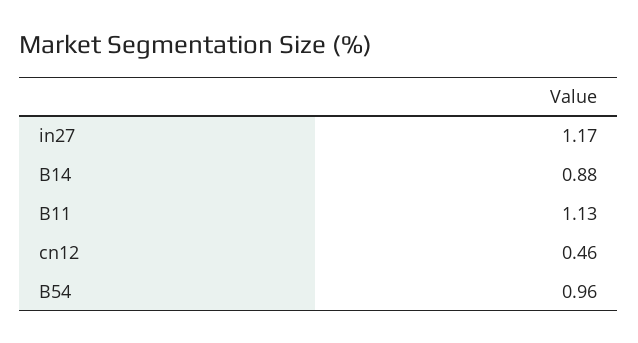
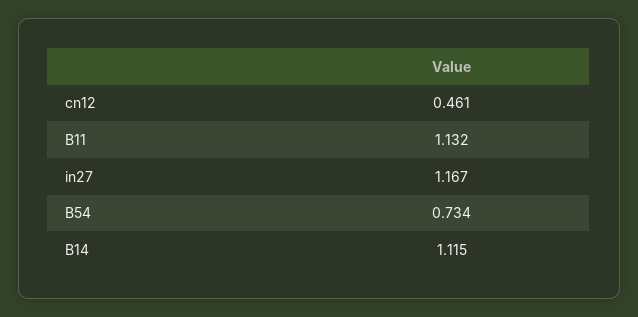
  {
    "in27": 1.167,
-   "B14": 0.88,
+   "B14": 1.115,
    "B11": 1.132,
    "cn12": 0.461,
-   "B54": 0.96
+   "B54": 0.734
  }

